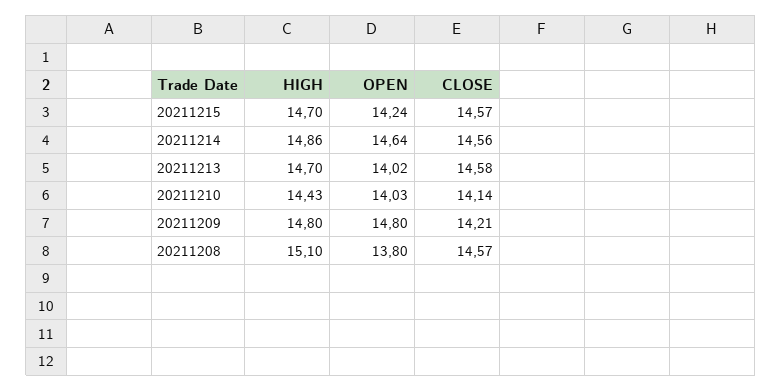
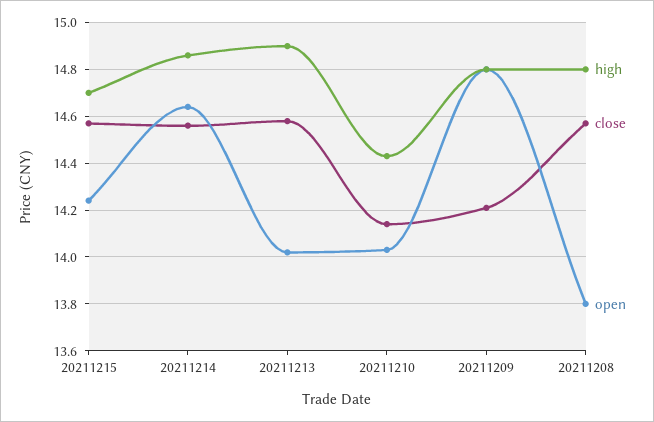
  {
    "HIGH": {
      "20211215": 14.7,
      "20211214": 14.86,
-     "20211213": 14.7,
+     "20211213": 14.9,
      "20211210": 14.43,
      "20211209": 14.8,
-     "20211208": 15.1
+     "20211208": 14.8
    },
    "OPEN": {
      "20211215": 14.24,
      "20211214": 14.64,
      "20211213": 14.02,
      "20211210": 14.03,
      "20211209": 14.8,
      "20211208": 13.8
    },
    "CLOSE": {
      "20211215": 14.57,
      "20211214": 14.56,
      "20211213": 14.58,
      "20211210": 14.14,
      "20211209": 14.21,
      "20211208": 14.57
    }
  }

